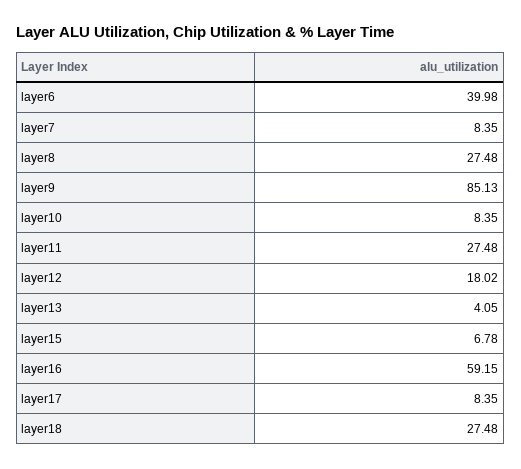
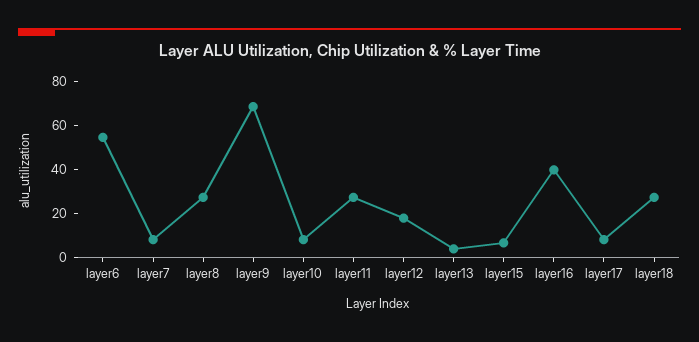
  {
-   "layer6": 39.98,
+   "layer6": 55,
    "layer7": 8.35,
    "layer8": 27.48,
-   "layer9": 85.13,
+   "layer9": 70,
    "layer10": 8.35,
    "layer11": 27.48,
    "layer12": 18.02,
    "layer13": 4.05,
    "layer15": 6.78,
-   "layer16": 59.15,
+   "layer16": 40,
    "layer17": 8.35,
    "layer18": 27.48
  }

